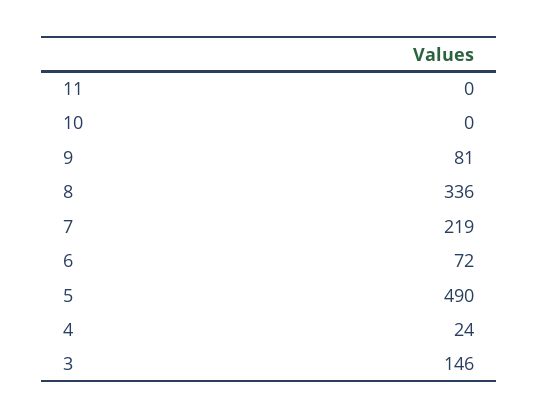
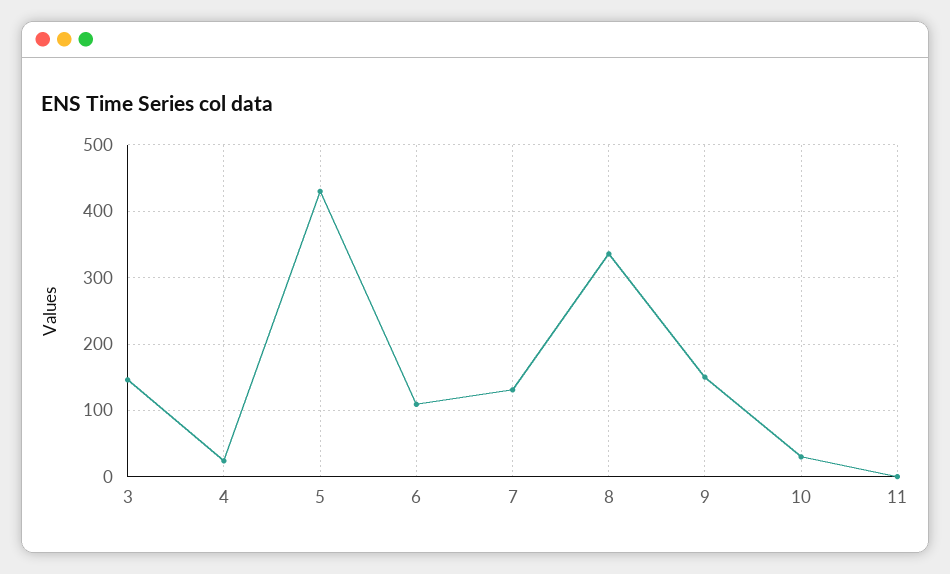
  {
    "11": 0,
-   "10": 0,
+   "10": 30,
-   "9": 81,
+   "9": 150,
    "8": 336,
-   "7": 219,
+   "7": 130,
-   "6": 72,
+   "6": 110,
-   "5": 490,
+   "5": 430,
    "4": 24,
    "3": 146
  }

